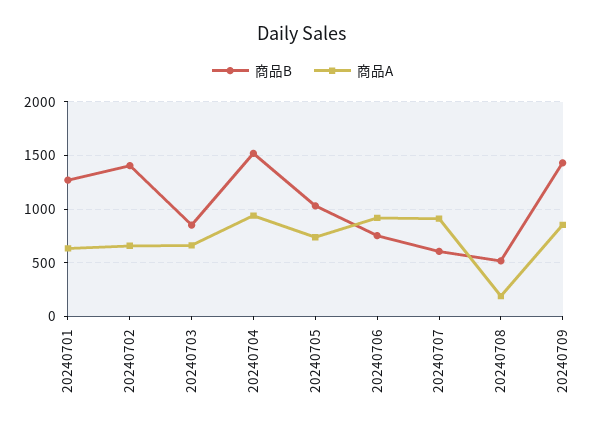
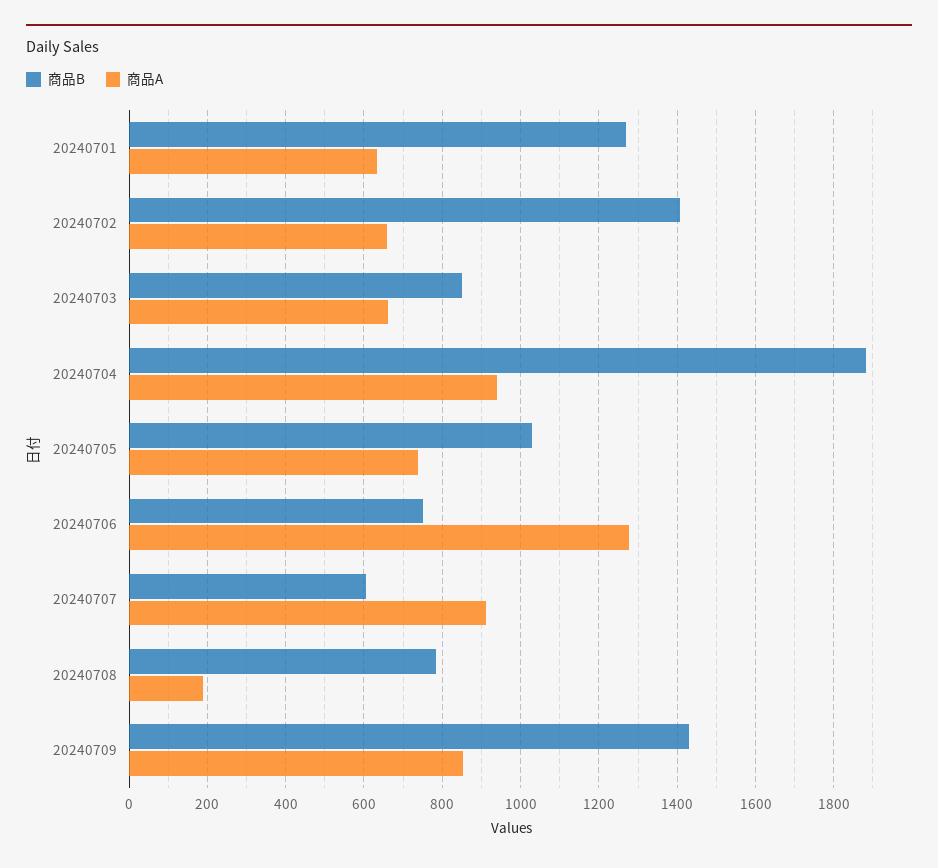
  {
    "商品B": {
      "20240701": 1260,
      "20240702": 1400,
      "20240703": 860,
-     "20240704": 1500,
+     "20240704": 1880,
      "20240705": 1040,
      "20240706": 760,
      "20240707": 600,
-     "20240708": 500,
+     "20240708": 780,
      "20240709": 1440
    },
    "商品A": {
      "20240701": 640,
      "20240702": 660,
      "20240703": 660,
      "20240704": 940,
      "20240705": 740,
-     "20240706": 900,
+     "20240706": 1280,
      "20240707": 920,
      "20240708": 180,
      "20240709": 860
    }
  }

